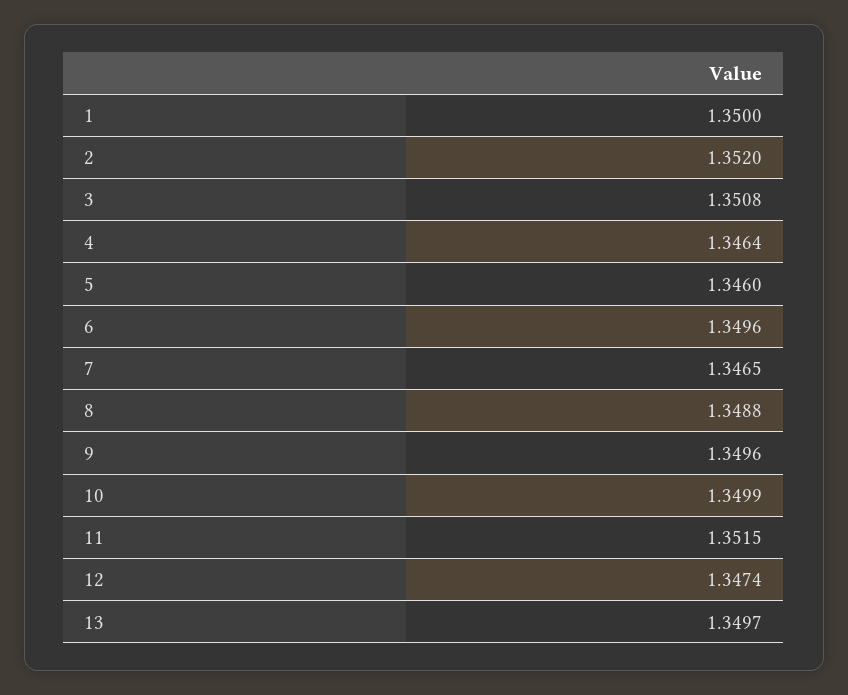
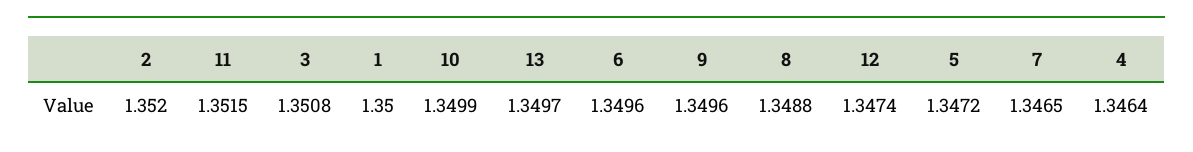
  {
    "1": 1.35,
    "2": 1.352,
    "3": 1.3508,
    "4": 1.3464,
-   "5": 1.346,
+   "5": 1.3472,
    "6": 1.3496,
    "7": 1.3465,
    "8": 1.3488,
    "9": 1.3496,
    "10": 1.3499,
    "11": 1.3515,
    "12": 1.3474,
    "13": 1.3497
  }

